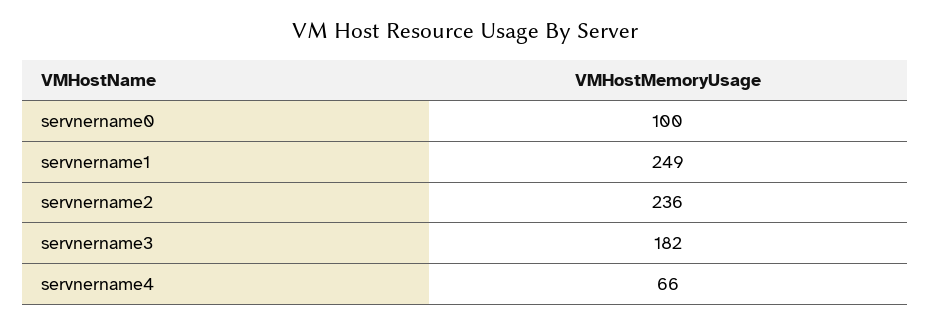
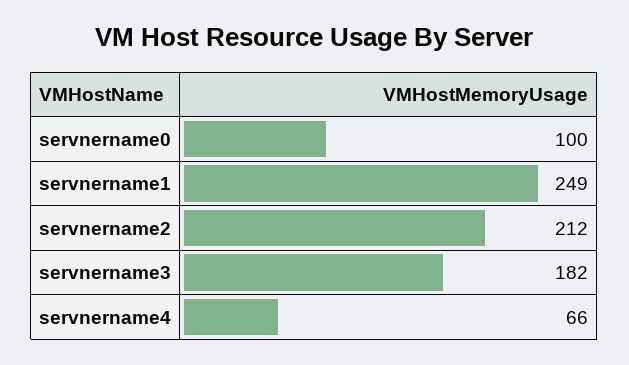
  {
    "servnername0": 100,
    "servnername1": 249,
-   "servnername2": 236,
+   "servnername2": 212,
    "servnername3": 182,
    "servnername4": 66
  }

